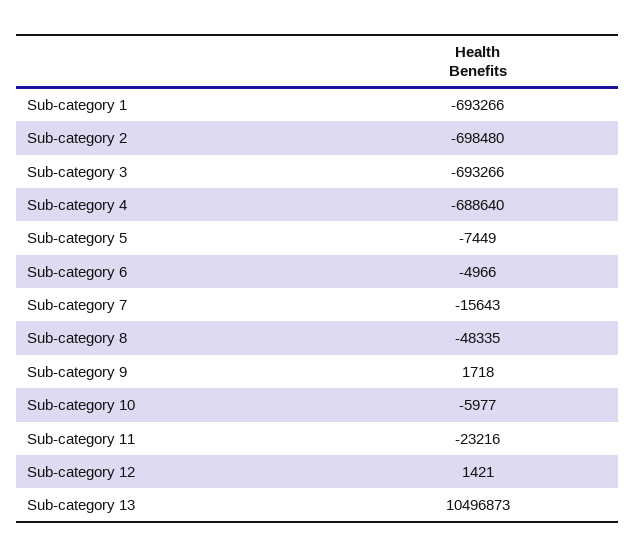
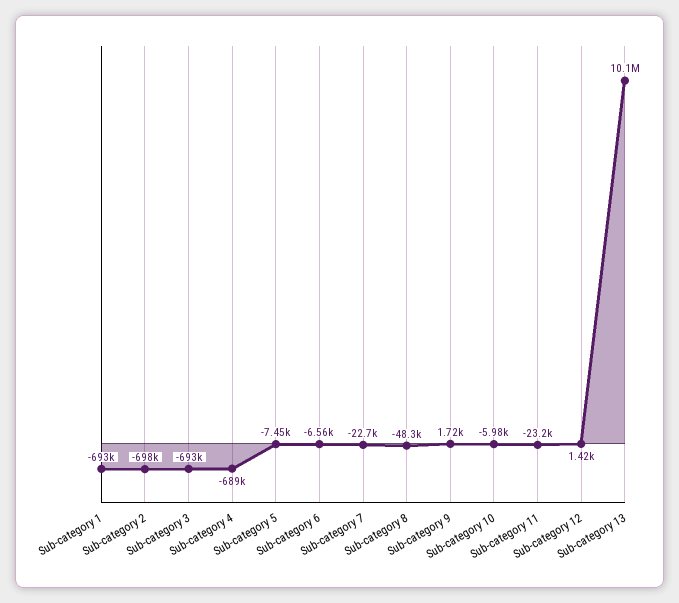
  {
    "Sub-category 1": -693266,
    "Sub-category 2": -698480,
    "Sub-category 3": -693266,
    "Sub-category 4": -688640,
    "Sub-category 5": -7449,
-   "Sub-category 6": -4966,
+   "Sub-category 6": -6560,
-   "Sub-category 7": -15643,
+   "Sub-category 7": -22700,
    "Sub-category 8": -48335,
    "Sub-category 9": 1718,
    "Sub-category 10": -5977,
    "Sub-category 11": -23216,
    "Sub-category 12": 1421,
-   "Sub-category 13": 10496873
+   "Sub-category 13": 10100000
  }

